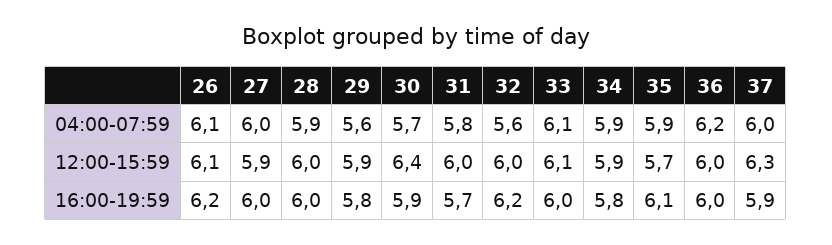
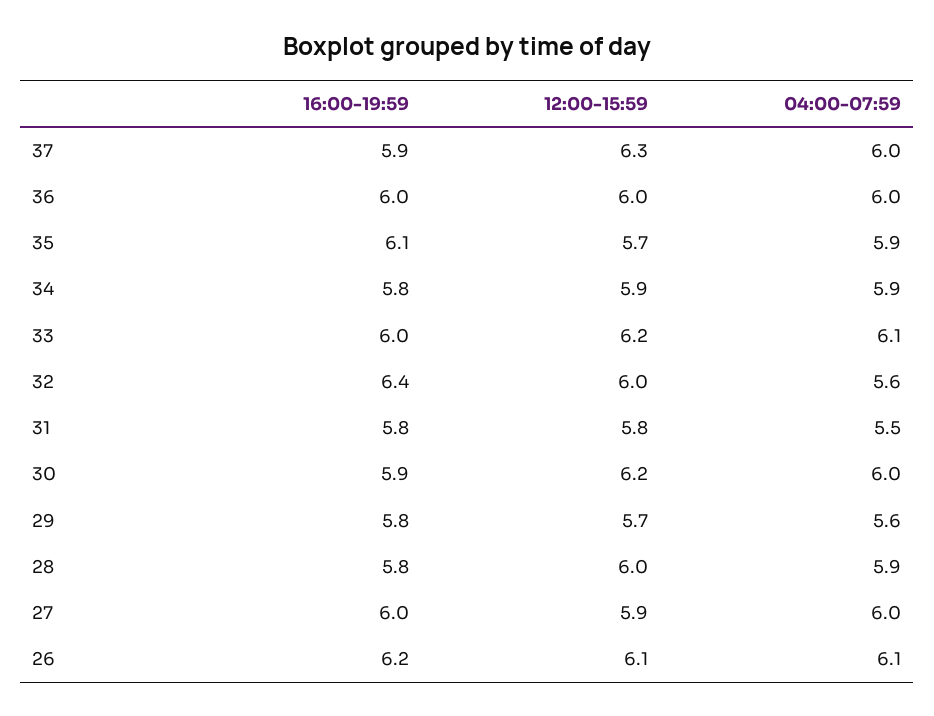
  {
    "26": {
      "04:00-07:59": 6.1,
      "12:00-15:59": 6.1,
      "16:00-19:59": 6.2
    },
    "27": {
      "04:00-07:59": 6,
      "12:00-15:59": 5.9,
      "16:00-19:59": 6
    },
    "28": {
      "04:00-07:59": 5.9,
      "12:00-15:59": 6,
-     "16:00-19:59": 6
+     "16:00-19:59": 5.8
    },
    "29": {
      "04:00-07:59": 5.6,
-     "12:00-15:59": 5.9,
+     "12:00-15:59": 5.7,
      "16:00-19:59": 5.8
    },
    "30": {
-     "04:00-07:59": 5.7,
+     "04:00-07:59": 6,
-     "12:00-15:59": 6.4,
+     "12:00-15:59": 6.2,
      "16:00-19:59": 5.9
    },
    "31": {
-     "04:00-07:59": 5.8,
+     "04:00-07:59": 5.5,
-     "12:00-15:59": 6,
+     "12:00-15:59": 5.8,
-     "16:00-19:59": 5.7
+     "16:00-19:59": 5.8
    },
    "32": {
      "04:00-07:59": 5.6,
      "12:00-15:59": 6,
-     "16:00-19:59": 6.2
+     "16:00-19:59": 6.4
    },
    "33": {
      "04:00-07:59": 6.1,
-     "12:00-15:59": 6.1,
+     "12:00-15:59": 6.2,
      "16:00-19:59": 6
    },
    "34": {
      "04:00-07:59": 5.9,
      "12:00-15:59": 5.9,
      "16:00-19:59": 5.8
    },
    "35": {
      "04:00-07:59": 5.9,
      "12:00-15:59": 5.7,
      "16:00-19:59": 6.1
    },
    "36": {
-     "04:00-07:59": 6.2,
+     "04:00-07:59": 6,
      "12:00-15:59": 6,
      "16:00-19:59": 6
    },
    "37": {
      "04:00-07:59": 6,
      "12:00-15:59": 6.3,
      "16:00-19:59": 5.9
    }
  }

